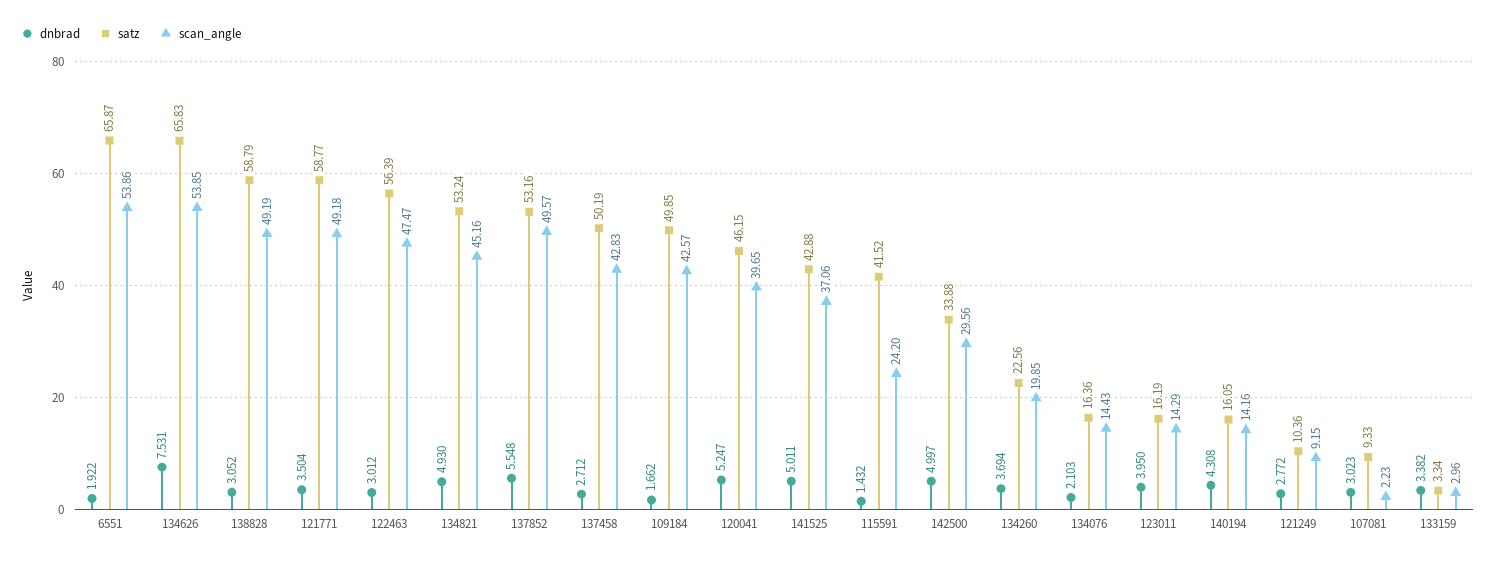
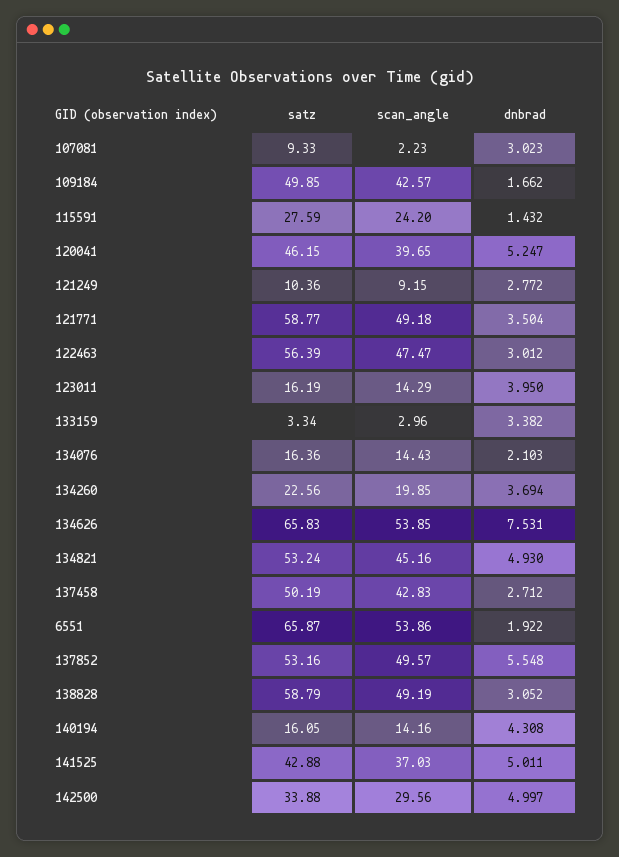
  {
    "dnbrad": {
      "6551": 1.922,
      "134626": 7.531,
      "138828": 3.052,
      "121771": 3.504,
      "122463": 3.012,
      "134821": 4.93,
      "137852": 5.548,
      "137458": 2.712,
      "109184": 1.662,
      "120041": 5.247,
      "141525": 5.011,
      "115591": 1.432,
      "142500": 4.997,
      "134260": 3.694,
      "134076": 2.103,
      "123011": 3.95,
      "140194": 4.308,
      "121249": 2.772,
      "107081": 3.023,
      "133159": 3.382
    },
    "satz": {
      "6551": 65.87,
      "134626": 65.83,
      "138828": 58.79,
      "121771": 58.77,
      "122463": 56.39,
      "134821": 53.24,
      "137852": 53.16,
      "137458": 50.19,
      "109184": 49.85,
      "120041": 46.15,
      "141525": 42.88,
-     "115591": 41.52,
+     "115591": 27.59,
      "142500": 33.88,
      "134260": 22.56,
      "134076": 16.36,
      "123011": 16.19,
      "140194": 16.05,
      "121249": 10.36,
      "107081": 9.33,
      "133159": 3.34
    },
    "scan_angle": {
      "6551": 53.86,
      "134626": 53.85,
      "138828": 49.19,
      "121771": 49.18,
      "122463": 47.47,
      "134821": 45.16,
      "137852": 49.57,
      "137458": 42.83,
      "109184": 42.57,
      "120041": 39.65,
-     "141525": 37.06,
+     "141525": 37.03,
      "115591": 24.2,
      "142500": 29.56,
      "134260": 19.85,
      "134076": 14.43,
      "123011": 14.29,
      "140194": 14.16,
      "121249": 9.15,
      "107081": 2.23,
      "133159": 2.96
    }
  }

